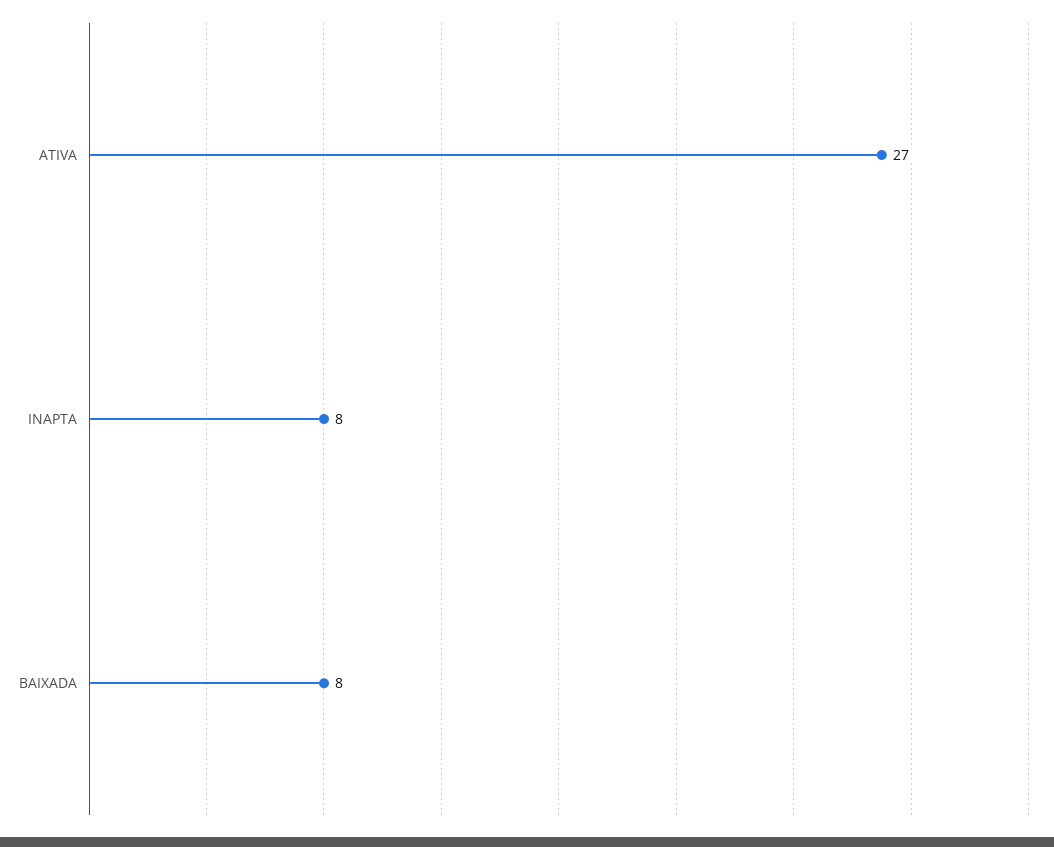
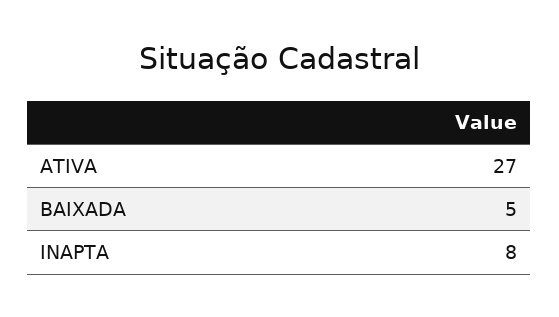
  {
    "ATIVA": 27,
    "INAPTA": 8,
-   "BAIXADA": 8
+   "BAIXADA": 5
  }

